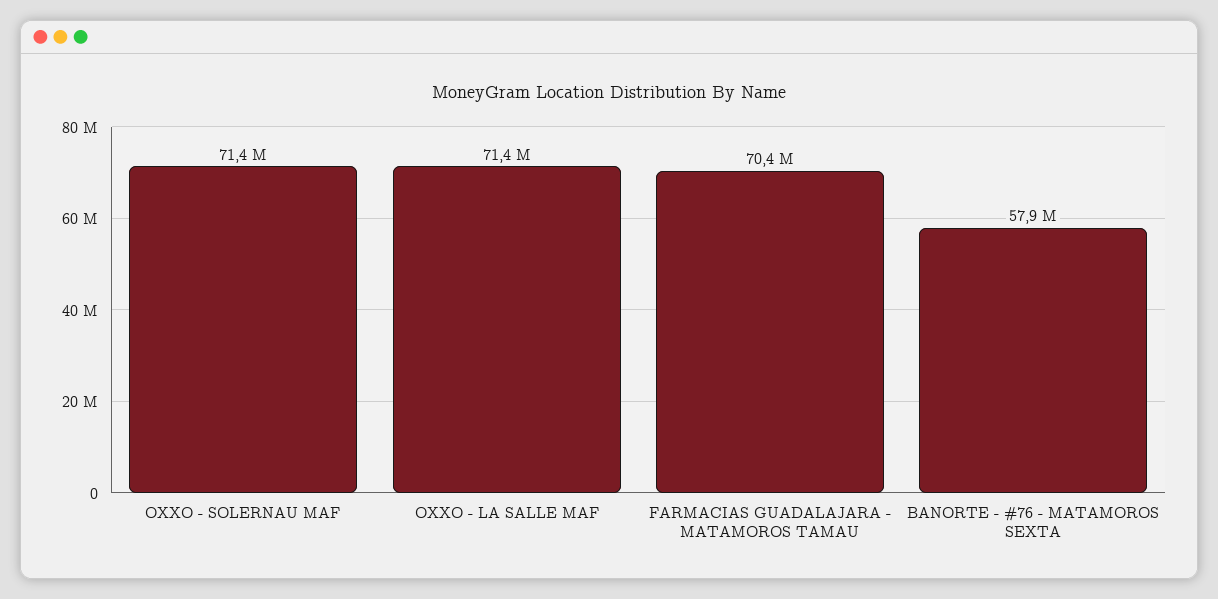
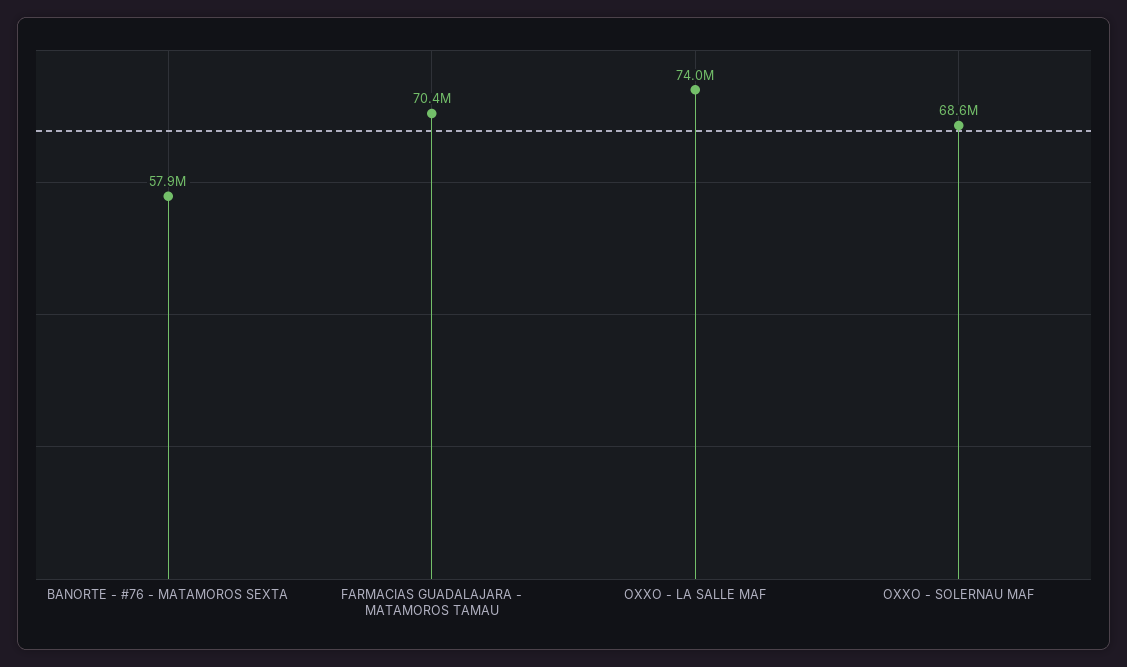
  {
-   "OXXO - SOLERNAU MAF": 71400000,
+   "OXXO - SOLERNAU MAF": 68600000,
-   "OXXO - LA SALLE MAF": 71400000,
+   "OXXO - LA SALLE MAF": 74000000,
    "FARMACIAS GUADALAJARA - MATAMOROS TAMAU": 70400000,
    "BANORTE - #76 - MATAMOROS SEXTA": 57900000
  }

